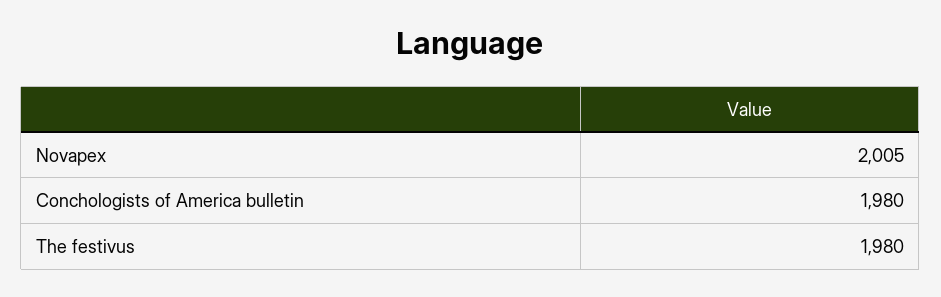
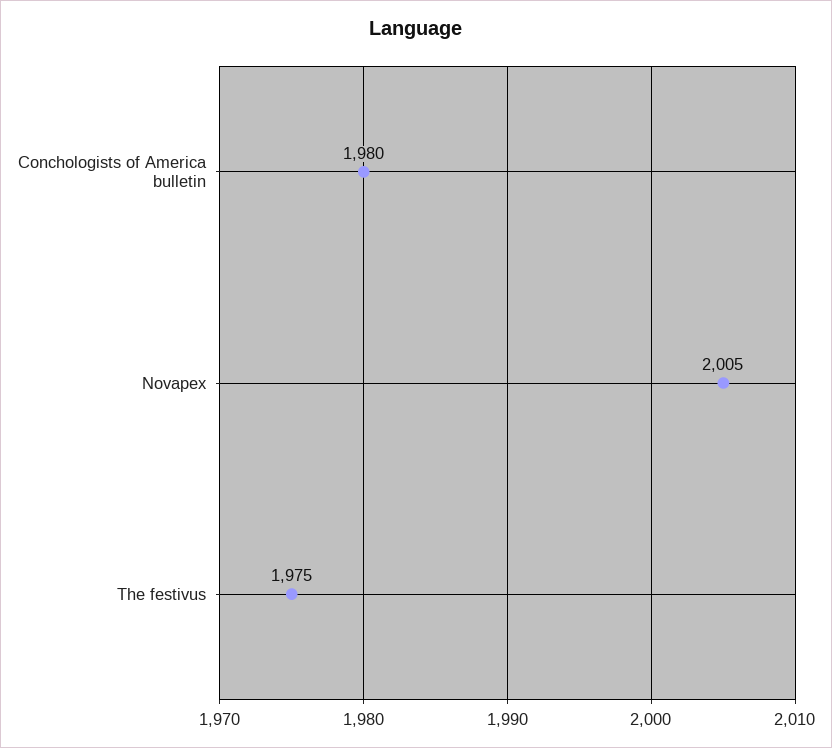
  {
    "Novapex": 2005,
    "Conchologists of America bulletin": 1980,
-   "The festivus": 1980
+   "The festivus": 1975
  }

